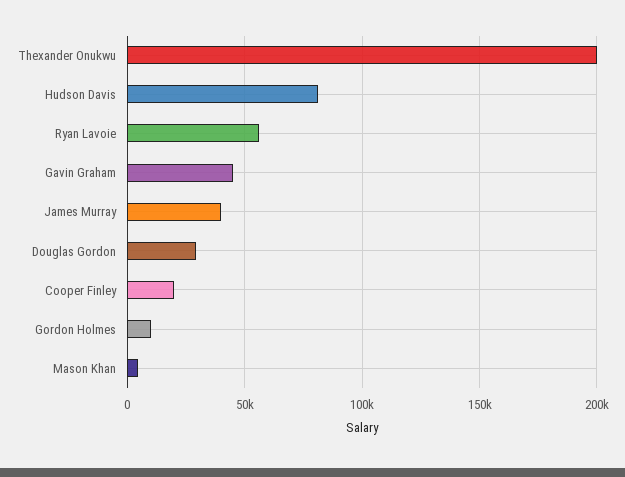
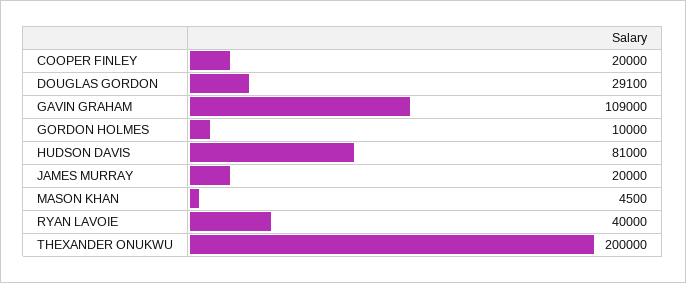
  {
    "Thexander Onukwu": 200000,
    "Hudson Davis": 81000,
-   "Ryan Lavoie": 55000,
+   "Ryan Lavoie": 40000,
-   "Gavin Graham": 45000,
+   "Gavin Graham": 109000,
-   "James Murray": 40000,
+   "James Murray": 20000,
    "Douglas Gordon": 29100,
    "Cooper Finley": 20000,
    "Gordon Holmes": 10000,
    "Mason Khan": 4500
  }

